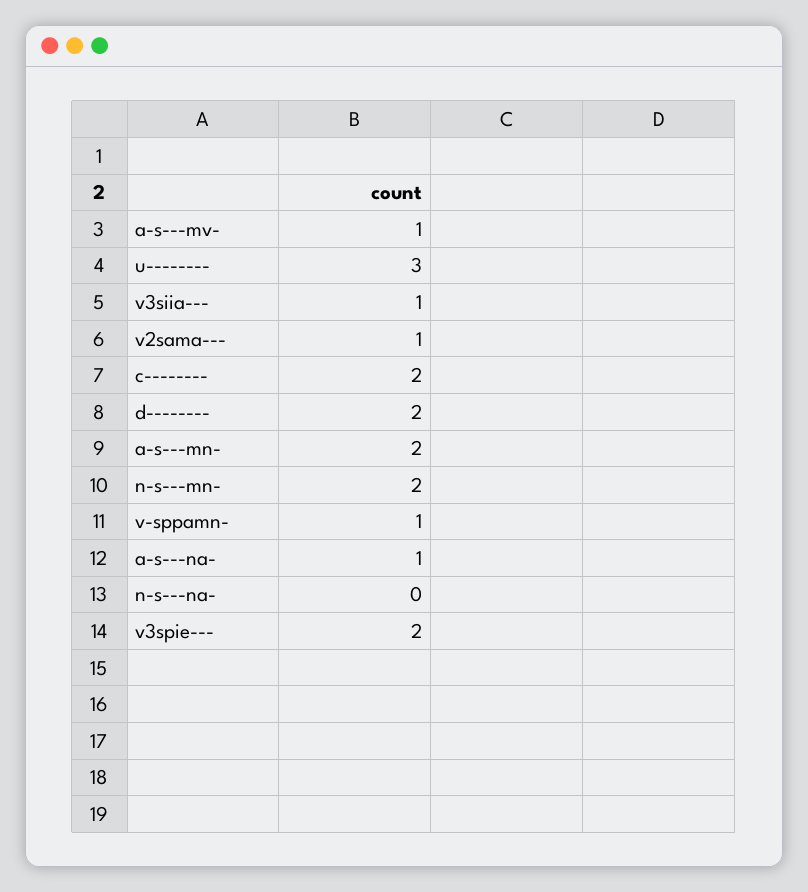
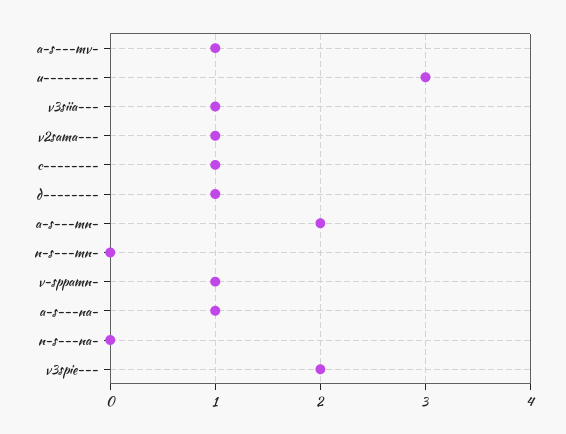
  {
    "a-s---mv-": 1,
    "u--------": 3,
    "v3siia---": 1,
    "v2sama---": 1,
-   "c--------": 2,
+   "c--------": 1,
-   "d--------": 2,
+   "d--------": 1,
    "a-s---mn-": 2,
-   "n-s---mn-": 2,
+   "n-s---mn-": 0,
    "v-sppamn-": 1,
    "a-s---na-": 1,
    "n-s---na-": 0,
    "v3spie---": 2
  }

